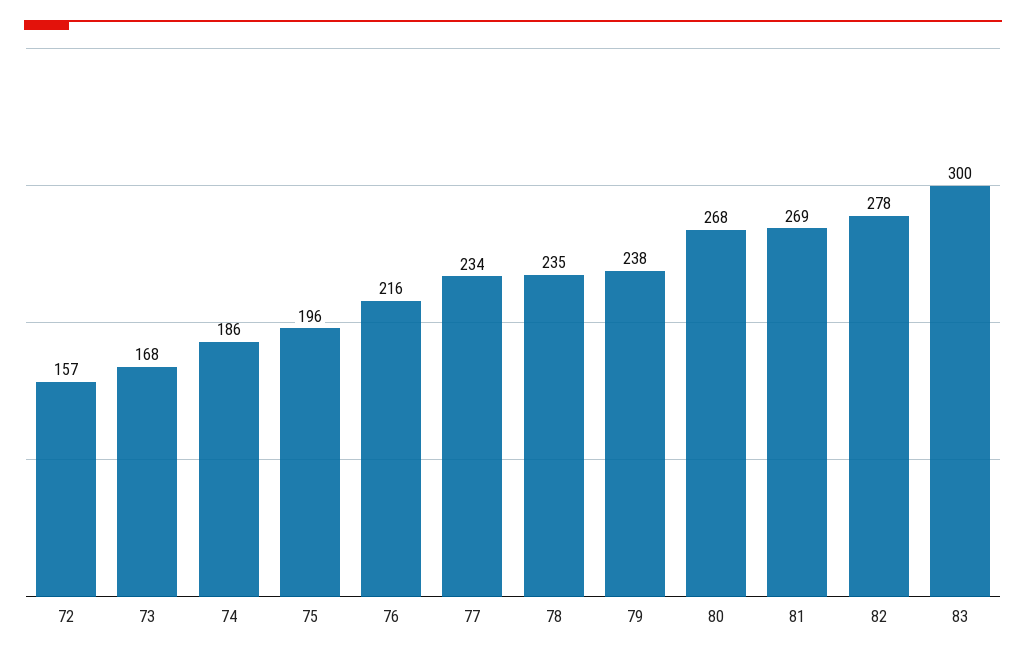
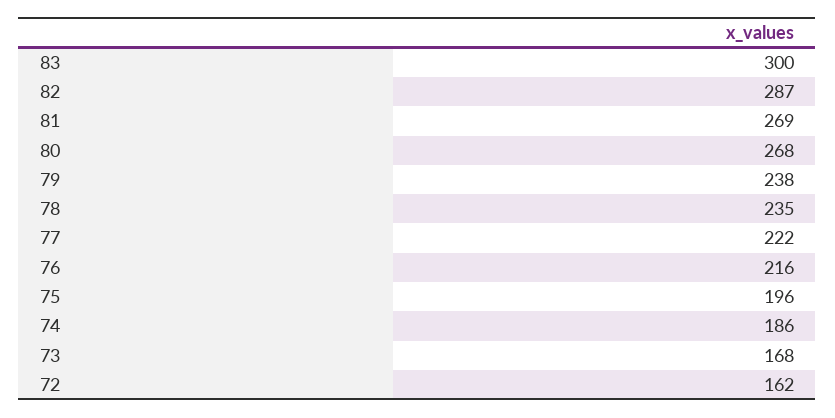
  {
-   "72": 157,
+   "72": 162,
    "73": 168,
    "74": 186,
    "75": 196,
    "76": 216,
-   "77": 234,
+   "77": 222,
    "78": 235,
    "79": 238,
    "80": 268,
    "81": 269,
-   "82": 278,
+   "82": 287,
    "83": 300
  }

